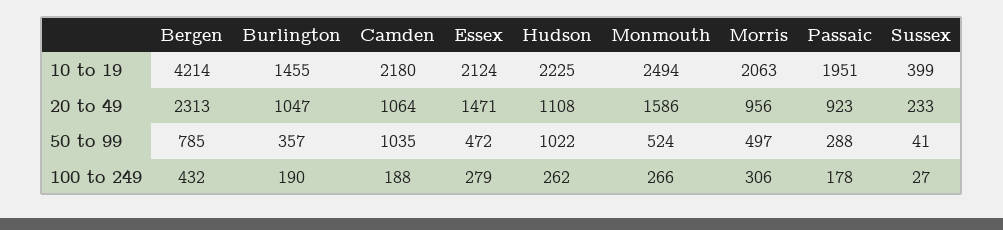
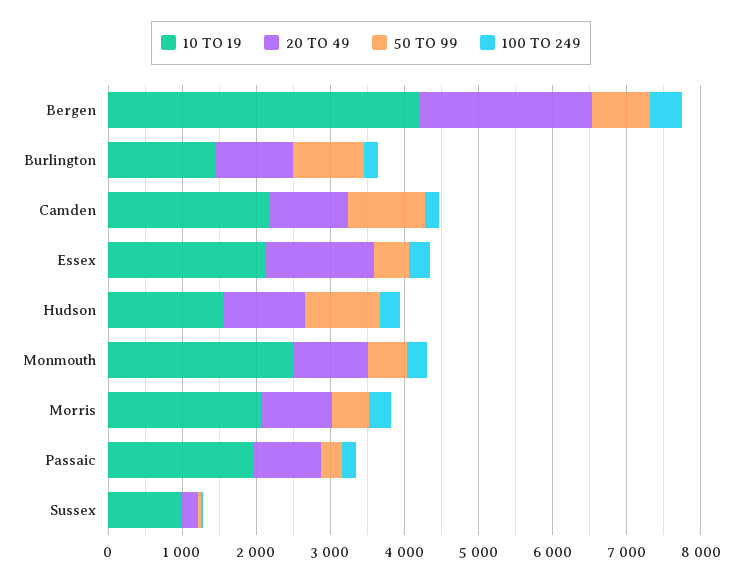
  {
    "10 to 19": {
      "Bergen": 4214,
      "Burlington": 1455,
      "Camden": 2180,
      "Essex": 2124,
-     "Hudson": 2225,
+     "Hudson": 1600,
      "Monmouth": 2494,
      "Morris": 2063,
      "Passaic": 1951,
-     "Sussex": 399
+     "Sussex": 1000
    },
    "20 to 49": {
      "Bergen": 2313,
      "Burlington": 1047,
      "Camden": 1064,
      "Essex": 1471,
      "Hudson": 1108,
-     "Monmouth": 1586,
+     "Monmouth": 1000,
      "Morris": 956,
      "Passaic": 923,
      "Sussex": 233
    },
    "50 to 99": {
      "Bergen": 785,
-     "Burlington": 357,
+     "Burlington": 1000,
      "Camden": 1035,
      "Essex": 472,
      "Hudson": 1022,
      "Monmouth": 524,
      "Morris": 497,
      "Passaic": 288,
      "Sussex": 41
    },
    "100 to 249": {
      "Bergen": 432,
      "Burlington": 190,
      "Camden": 188,
      "Essex": 279,
      "Hudson": 262,
      "Monmouth": 266,
      "Morris": 306,
      "Passaic": 178,
      "Sussex": 27
    }
  }

